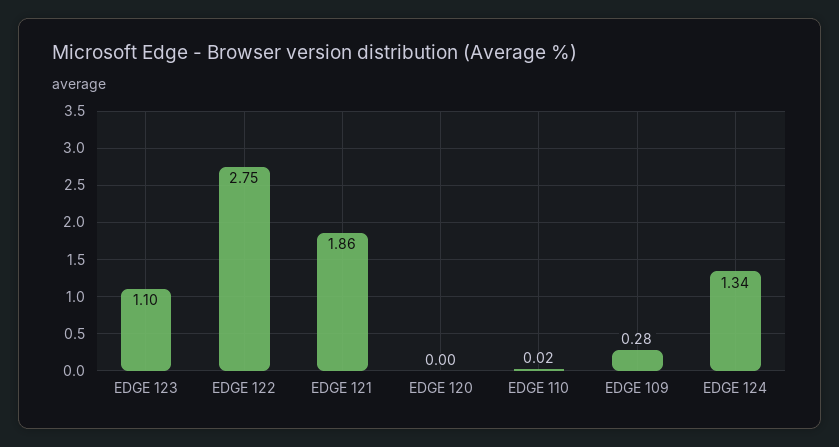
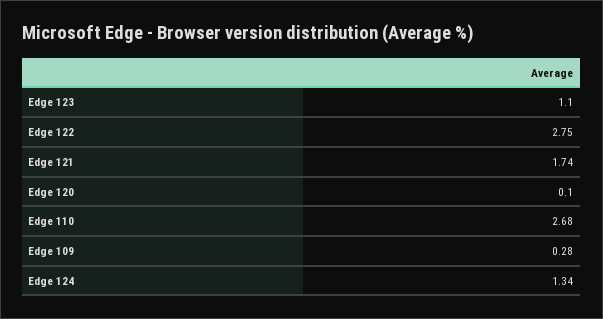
  {
    "EDGE 123": 1.1,
    "EDGE 122": 2.75,
-   "EDGE 121": 1.86,
+   "EDGE 121": 1.74,
-   "EDGE 120": 0,
+   "EDGE 120": 0.1,
-   "EDGE 110": 0.02,
+   "EDGE 110": 2.68,
    "EDGE 109": 0.28,
    "EDGE 124": 1.34
  }

